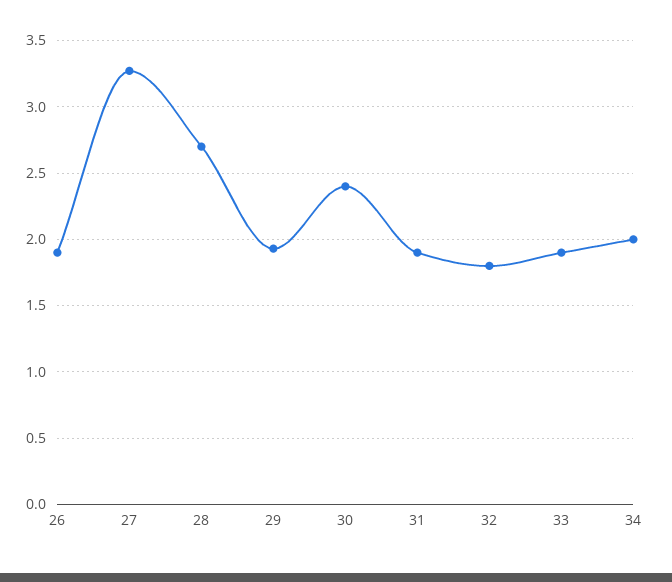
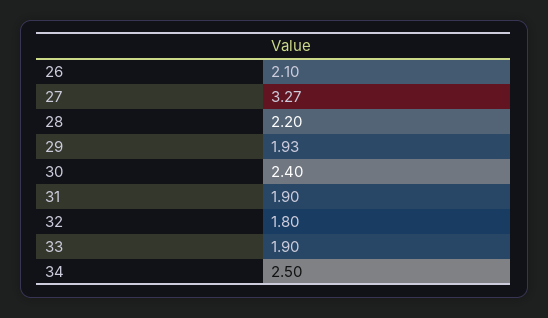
  {
-   "26": 1.9,
+   "26": 2.1,
    "27": 3.27,
-   "28": 2.7,
+   "28": 2.2,
    "29": 1.93,
    "30": 2.4,
    "31": 1.9,
    "32": 1.8,
    "33": 1.9,
-   "34": 2
+   "34": 2.5
  }

